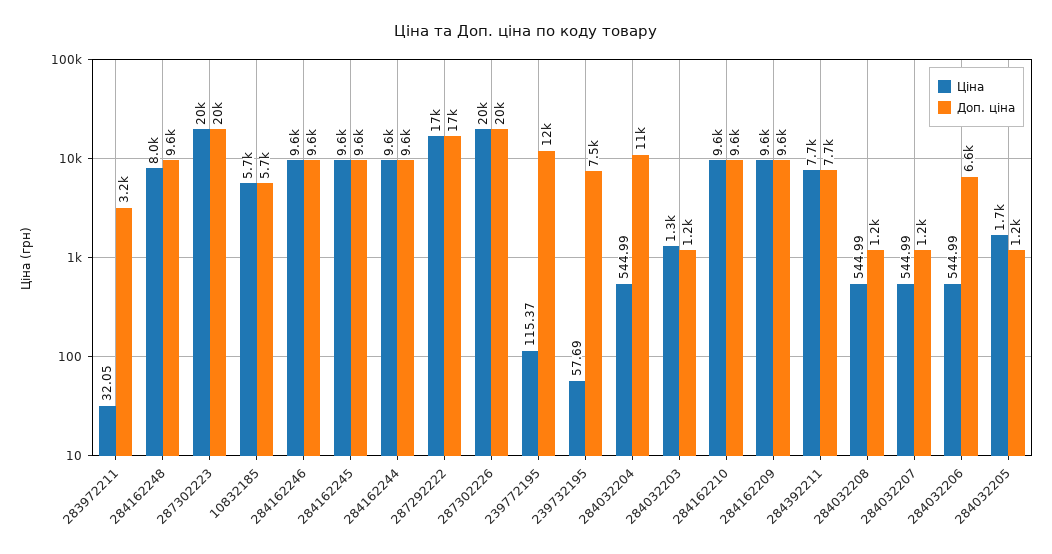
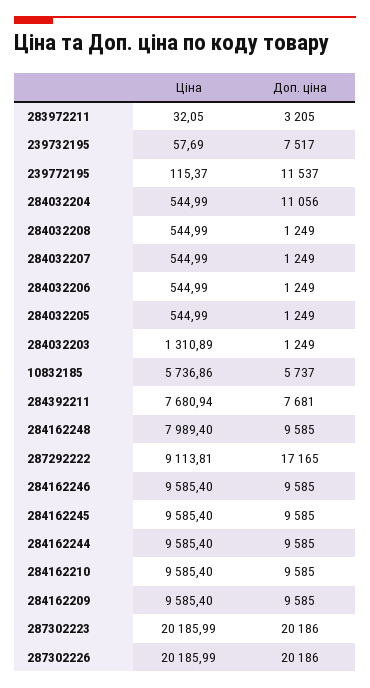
  {
    "Ціна": {
      "283972211": 32.05,
      "284162248": 7989.4,
      "287302223": 20185.99,
      "10832185": 5736.86,
      "284162246": 9585.4,
      "284162245": 9585.4,
      "284162244": 9585.4,
-     "287292222": 17000,
+     "287292222": 9113.81,
      "287302226": 20185.99,
      "239772195": 115.37,
      "239732195": 57.69,
      "284032204": 544.99,
      "284032203": 1310.89,
      "284162210": 9585.4,
      "284162209": 9585.4,
      "284392211": 7680.94,
      "284032208": 544.99,
      "284032207": 544.99,
      "284032206": 544.99,
-     "284032205": 1700
+     "284032205": 544.99
    },
    "Доп. ціна": {
      "283972211": 3205,
      "284162248": 9585,
      "287302223": 20186,
      "10832185": 5737,
      "284162246": 9585,
      "284162245": 9585,
      "284162244": 9585,
      "287292222": 17165,
      "287302226": 20186,
      "239772195": 11537,
      "239732195": 7517,
      "284032204": 11056,
      "284032203": 1249,
      "284162210": 9585,
      "284162209": 9585,
      "284392211": 7681,
      "284032208": 1249,
      "284032207": 1249,
-     "284032206": 6600,
+     "284032206": 1249,
      "284032205": 1249
    }
  }

